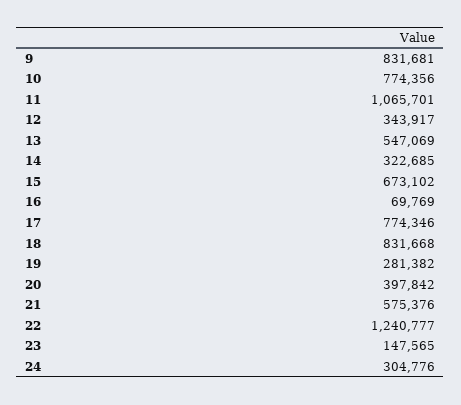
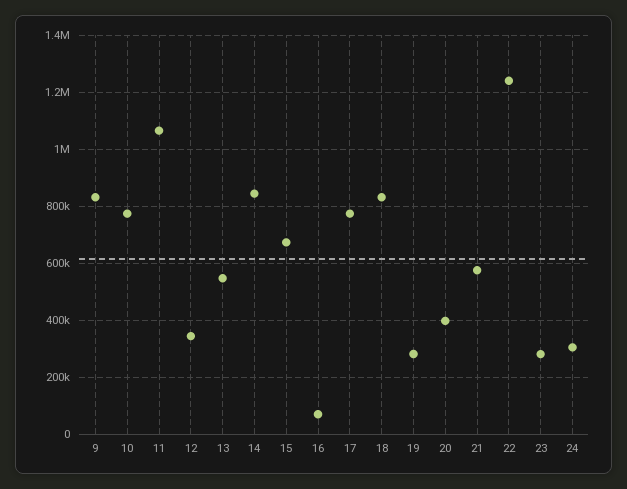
  {
    "9": 831681,
    "10": 774356,
    "11": 1065701,
    "12": 343917,
    "13": 547069,
-   "14": 322685,
+   "14": 850000,
    "15": 673102,
    "16": 69769,
    "17": 774346,
    "18": 831668,
    "19": 281382,
    "20": 397842,
    "21": 575376,
    "22": 1240777,
-   "23": 147565,
+   "23": 275000,
    "24": 304776
  }

